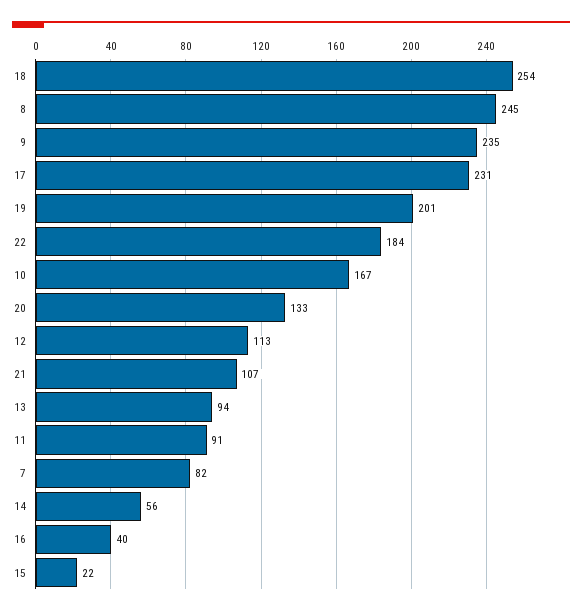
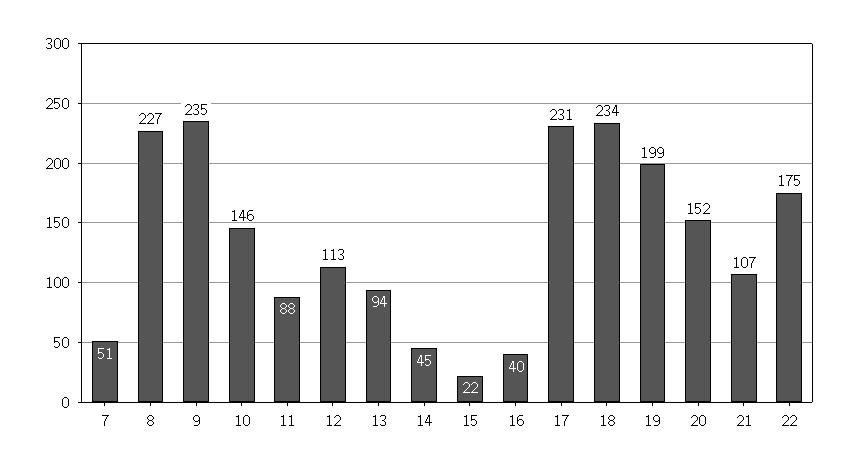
  {
-   "18": 254,
+   "18": 234,
-   "8": 245,
+   "8": 227,
    "9": 235,
    "17": 231,
-   "19": 201,
+   "19": 199,
-   "22": 184,
+   "22": 175,
-   "10": 167,
+   "10": 146,
-   "20": 133,
+   "20": 152,
    "12": 113,
    "21": 107,
    "13": 94,
-   "11": 91,
+   "11": 88,
-   "7": 82,
+   "7": 51,
-   "14": 56,
+   "14": 45,
    "16": 40,
    "15": 22
  }

